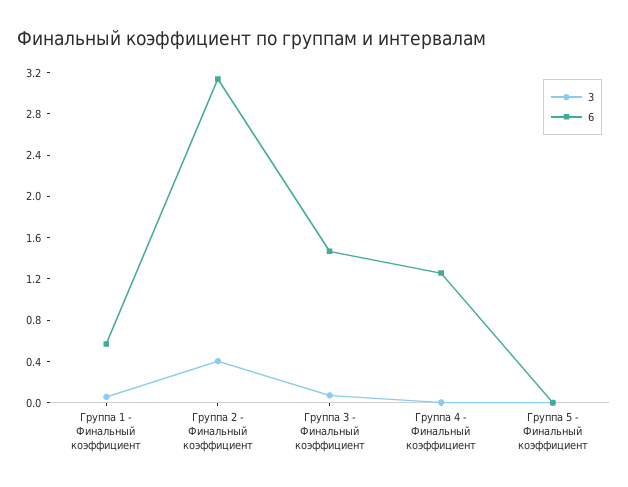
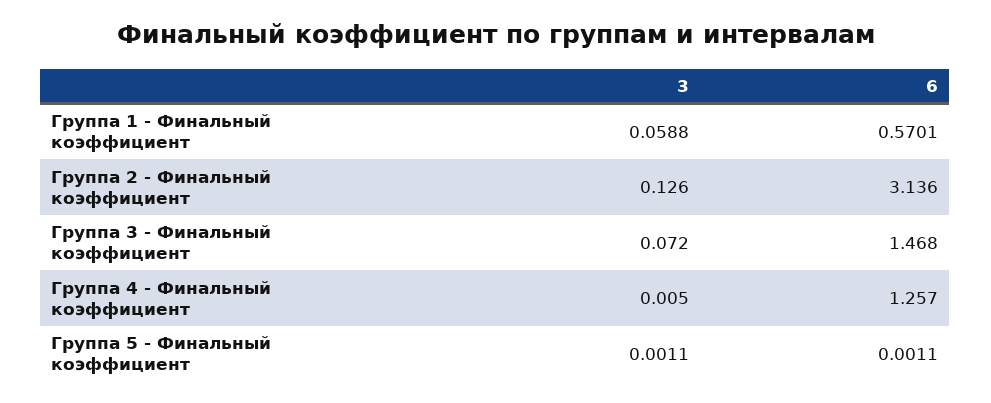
  {
    "3": {
      "Группа 1 - Финальный коэффициент": 0.0588,
-     "Группа 2 - Финальный коэффициент": 0.4,
+     "Группа 2 - Финальный коэффициент": 0.126,
      "Группа 3 - Финальный коэффициент": 0.072,
      "Группа 4 - Финальный коэффициент": 0.005,
      "Группа 5 - Финальный коэффициент": 0.0011
    },
    "6": {
      "Группа 1 - Финальный коэффициент": 0.5701,
      "Группа 2 - Финальный коэффициент": 3.136,
      "Группа 3 - Финальный коэффициент": 1.468,
      "Группа 4 - Финальный коэффициент": 1.257,
      "Группа 5 - Финальный коэффициент": 0.0011
    }
  }

